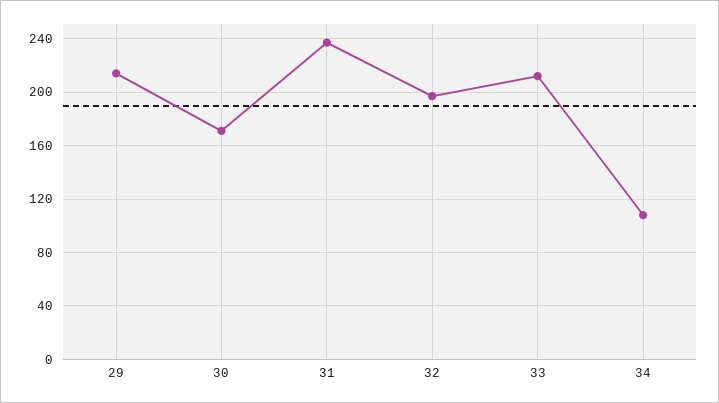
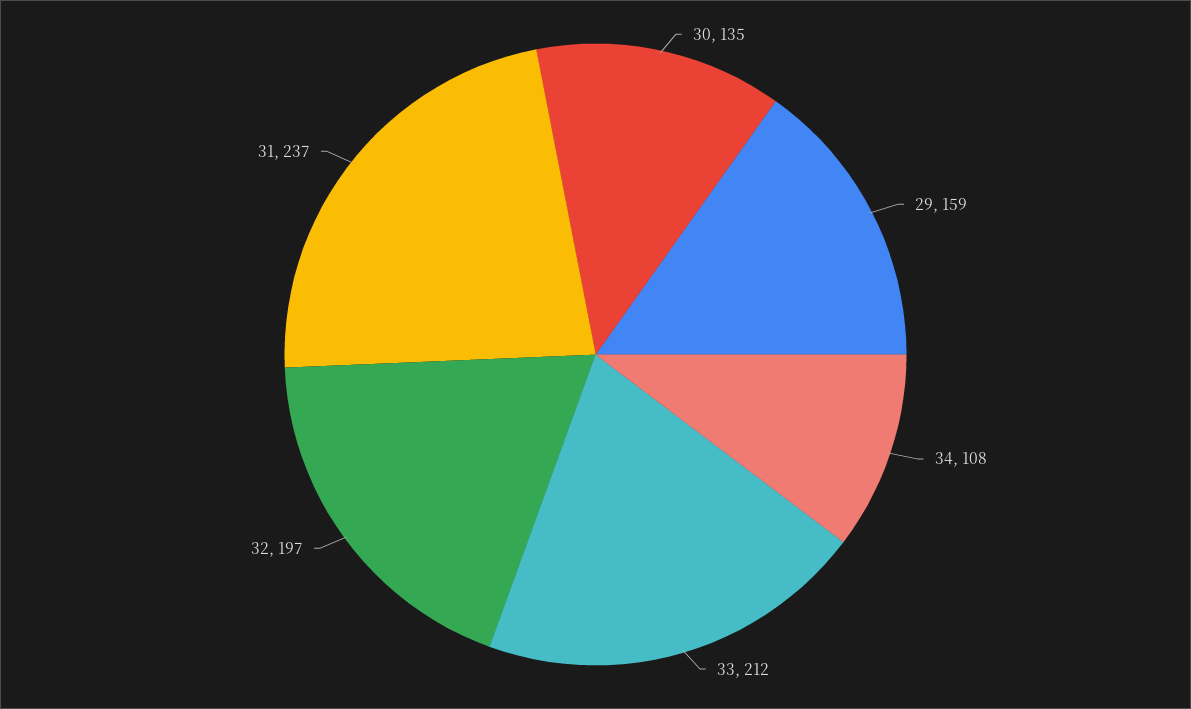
  {
-   "29": 215,
+   "29": 159,
-   "30": 170,
+   "30": 135,
    "31": 237,
    "32": 197,
    "33": 212,
    "34": 108
  }

